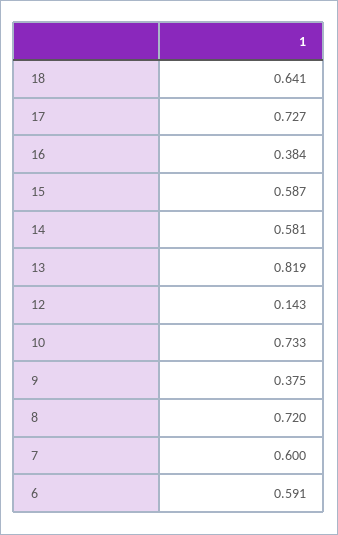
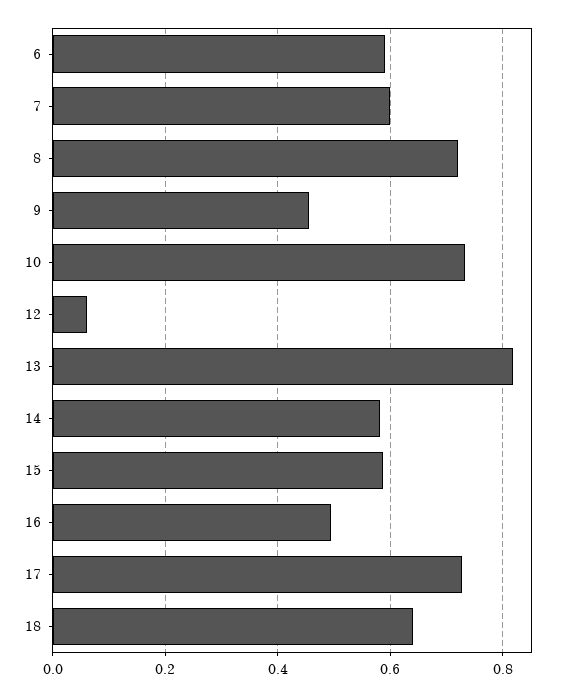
  {
    "18": 0.641,
    "17": 0.727,
-   "16": 0.384,
+   "16": 0.5,
    "15": 0.587,
    "14": 0.581,
    "13": 0.819,
-   "12": 0.143,
+   "12": 0.06,
    "10": 0.733,
-   "9": 0.375,
+   "9": 0.46,
    "8": 0.72,
    "7": 0.6,
    "6": 0.591
  }

